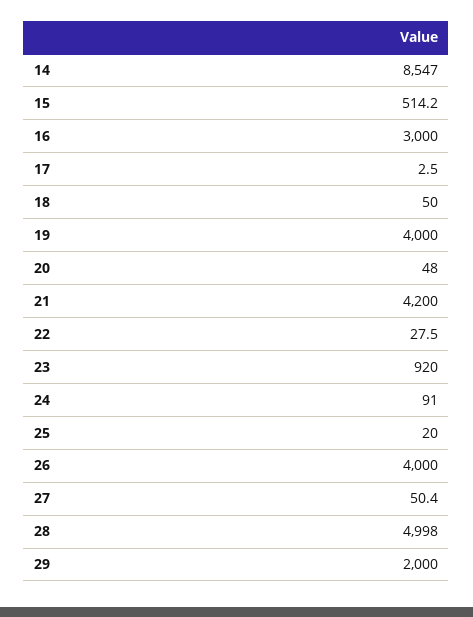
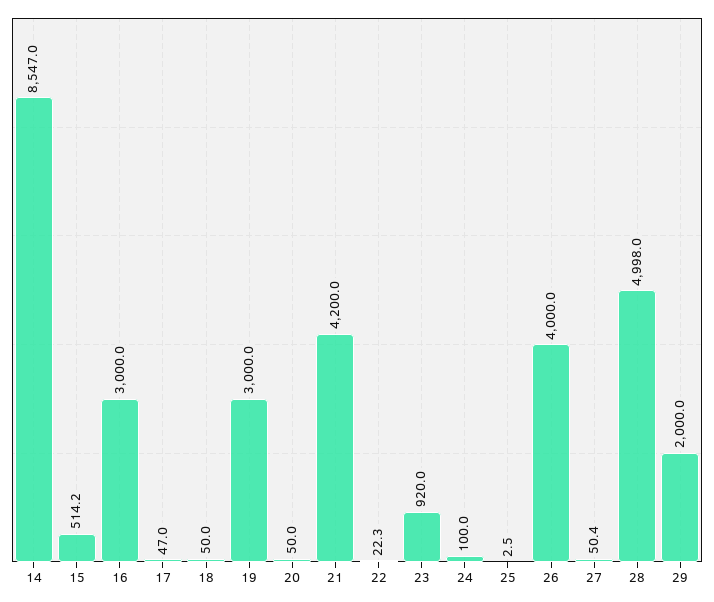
  {
    "14": 8547,
    "15": 514.2,
    "16": 3000,
-   "17": 2.5,
+   "17": 47,
    "18": 50,
-   "19": 4000,
+   "19": 3000,
-   "20": 48,
+   "20": 50,
    "21": 4200,
-   "22": 27.5,
+   "22": 22.3,
    "23": 920,
-   "24": 91,
+   "24": 100,
-   "25": 20,
+   "25": 2.5,
    "26": 4000,
    "27": 50.4,
    "28": 4998,
    "29": 2000
  }

